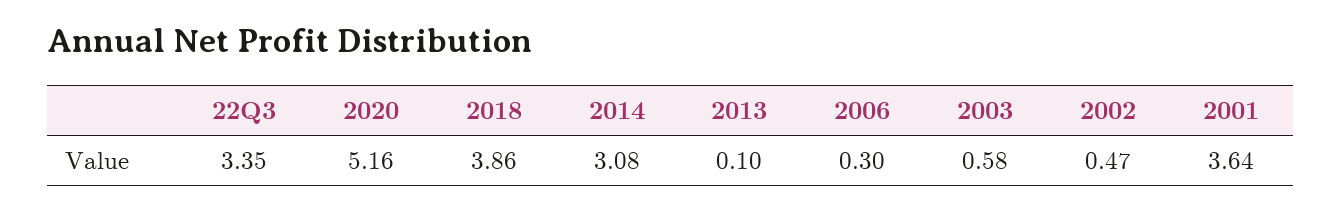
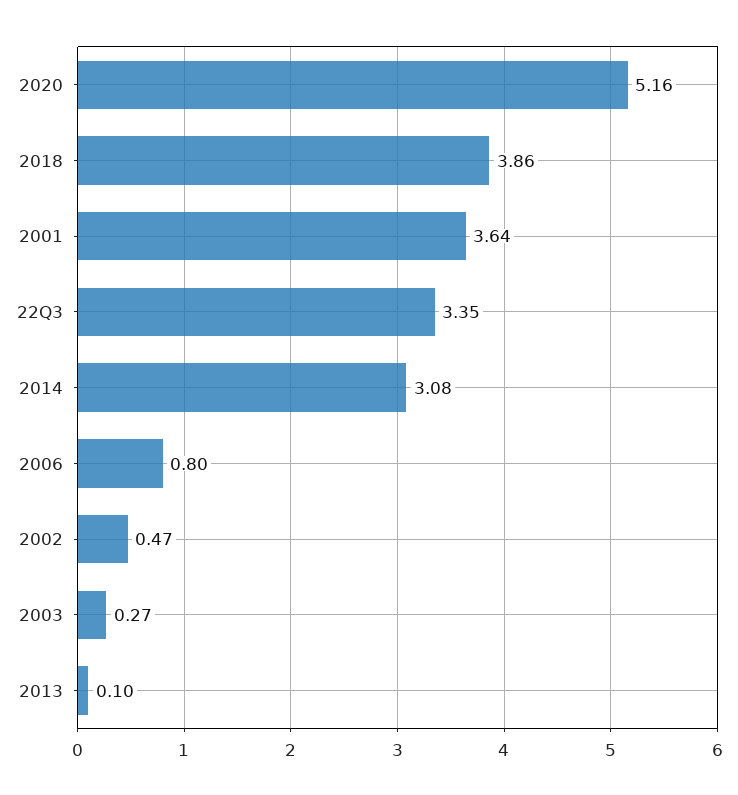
  {
    "22Q3": 3.35,
    "2020": 5.16,
    "2018": 3.86,
    "2014": 3.08,
    "2013": 0.1,
-   "2006": 0.3,
+   "2006": 0.8,
-   "2003": 0.58,
+   "2003": 0.27,
    "2002": 0.47,
    "2001": 3.64
  }

